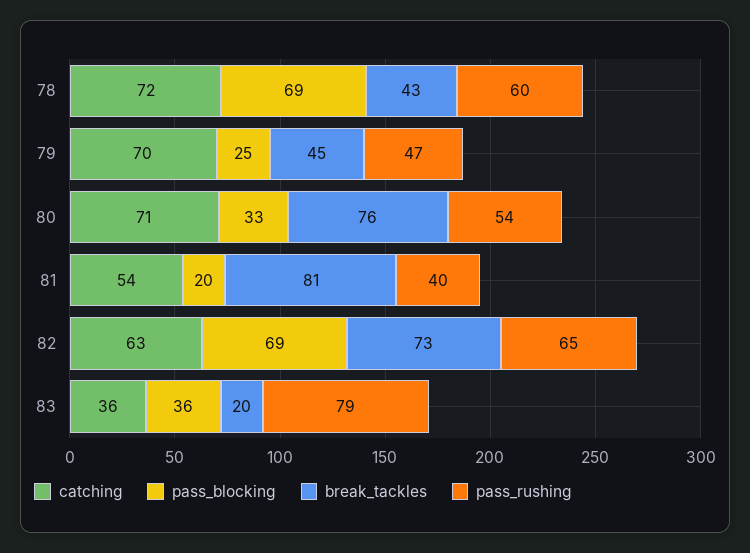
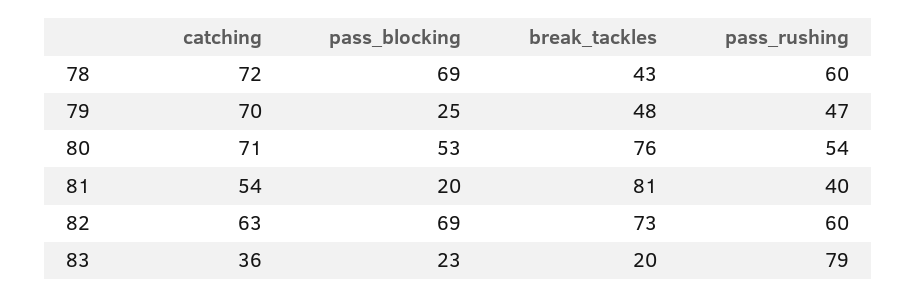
  {
    "catching": {
      "78": 72,
      "79": 70,
      "80": 71,
      "81": 54,
      "82": 63,
      "83": 36
    },
    "pass_blocking": {
      "78": 69,
      "79": 25,
-     "80": 33,
+     "80": 53,
      "81": 20,
      "82": 69,
-     "83": 36
+     "83": 23
    },
    "break_tackles": {
      "78": 43,
-     "79": 45,
+     "79": 48,
      "80": 76,
      "81": 81,
      "82": 73,
      "83": 20
    },
    "pass_rushing": {
      "78": 60,
      "79": 47,
      "80": 54,
      "81": 40,
-     "82": 65,
+     "82": 60,
      "83": 79
    }
  }

